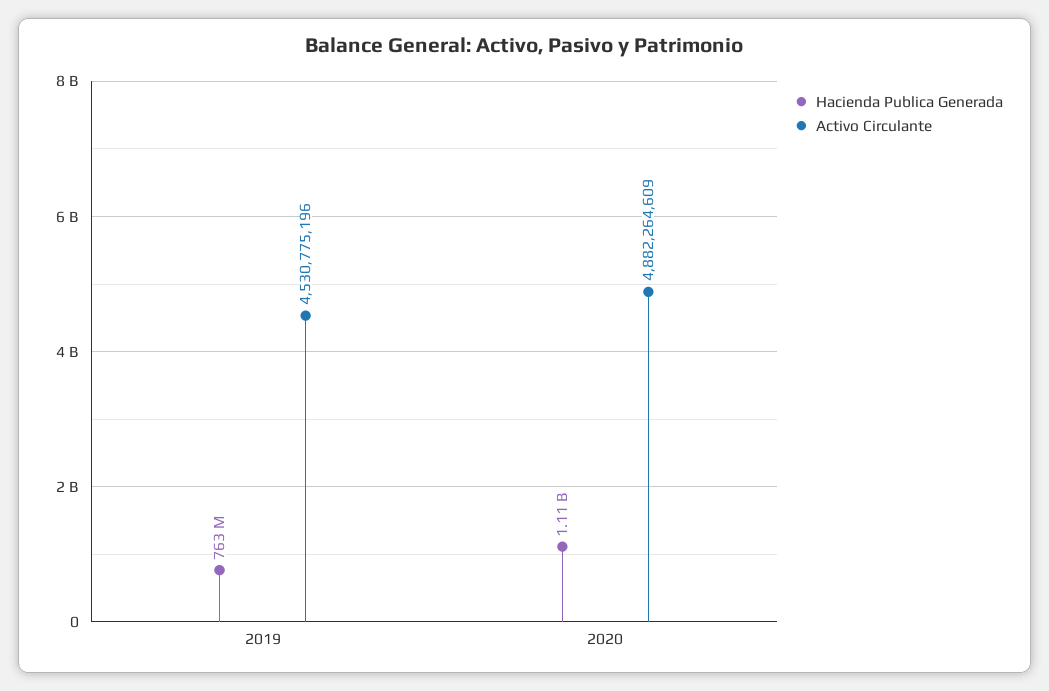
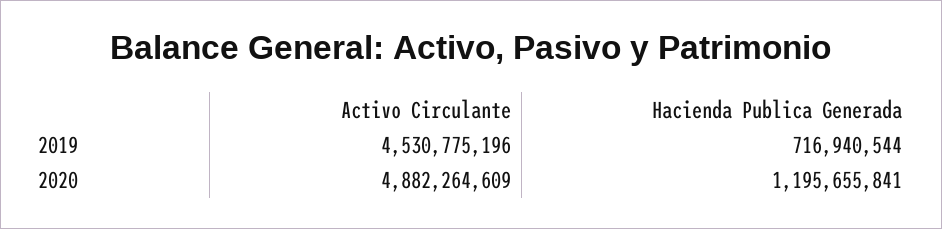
  {
    "Hacienda Publica Generada": {
-     "2019": 763000000,
+     "2019": 716940544,
-     "2020": 1110000000
+     "2020": 1195655841
    },
    "Activo Circulante": {
      "2019": 4530775196,
      "2020": 4882264609
    }
  }

